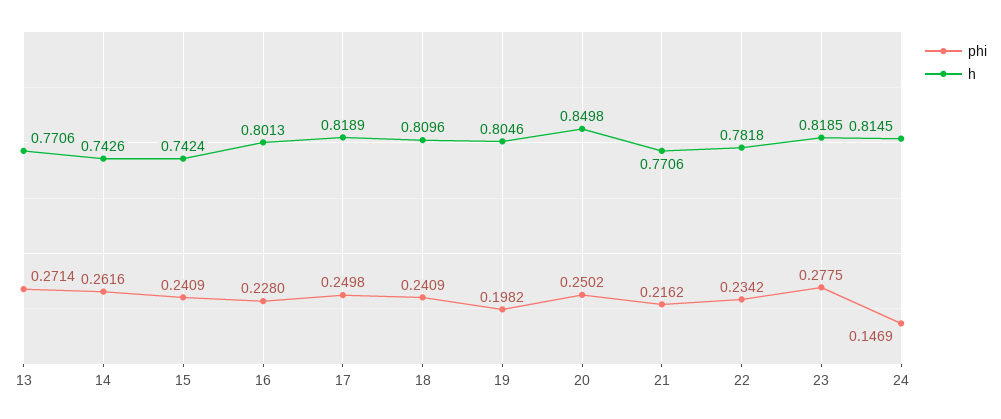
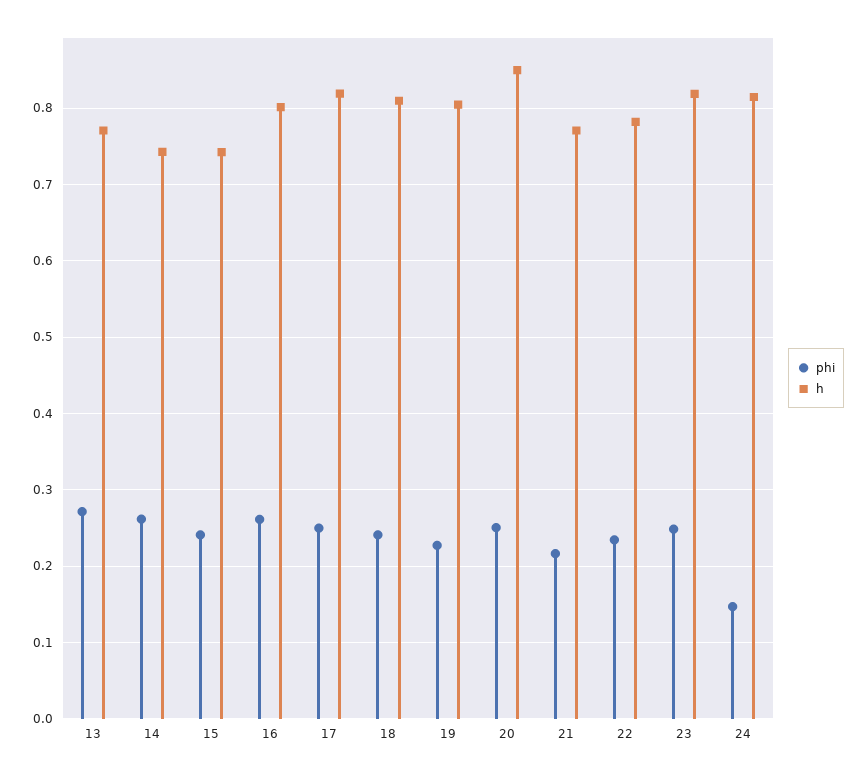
  {
    "phi": {
      "13": 0.2714,
      "14": 0.2616,
      "15": 0.2409,
-     "16": 0.228,
+     "16": 0.26,
      "17": 0.2498,
      "18": 0.2409,
-     "19": 0.1982,
+     "19": 0.23,
      "20": 0.2502,
      "21": 0.2162,
      "22": 0.2342,
-     "23": 0.2775,
+     "23": 0.25,
      "24": 0.1469
    },
    "h": {
      "13": 0.7706,
      "14": 0.7426,
      "15": 0.7424,
      "16": 0.8013,
      "17": 0.8189,
      "18": 0.8096,
      "19": 0.8046,
      "20": 0.8498,
      "21": 0.7706,
      "22": 0.7818,
      "23": 0.8185,
      "24": 0.8145
    }
  }

